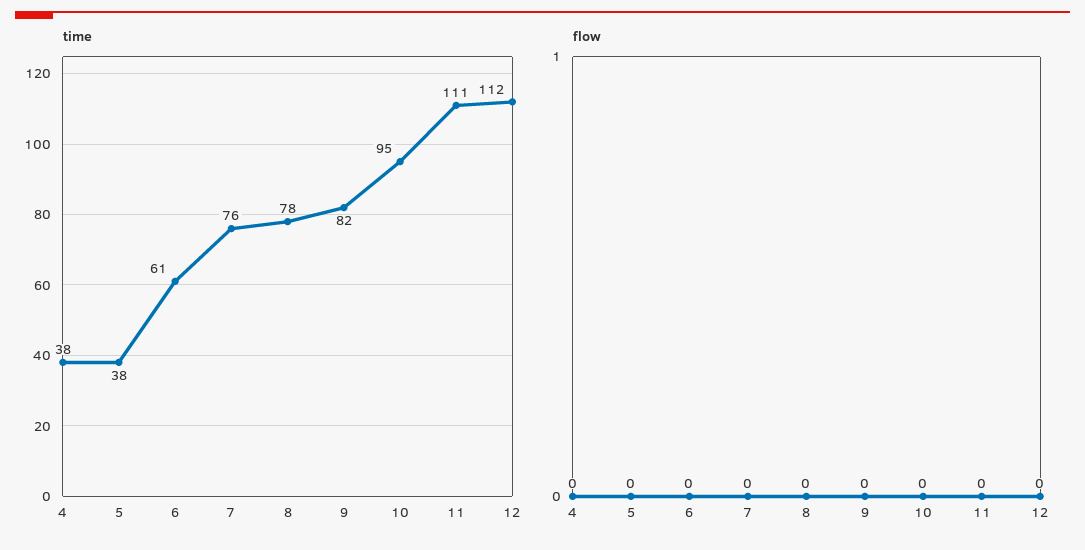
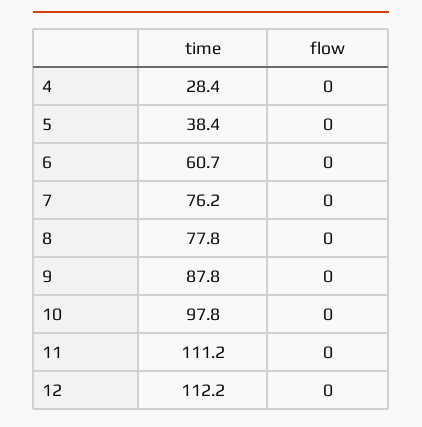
  {
    "time": {
-     "4": 38,
+     "4": 28.4,
      "5": 38.4,
      "6": 60.7,
      "7": 76.2,
      "8": 77.8,
-     "9": 82,
+     "9": 87.8,
-     "10": 95,
+     "10": 97.8,
      "11": 111.2,
      "12": 112.2
    },
    "flow": {
      "4": 0,
      "5": 0,
      "6": 0,
      "7": 0,
      "8": 0,
      "9": 0,
      "10": 0,
      "11": 0,
      "12": 0
    }
  }

